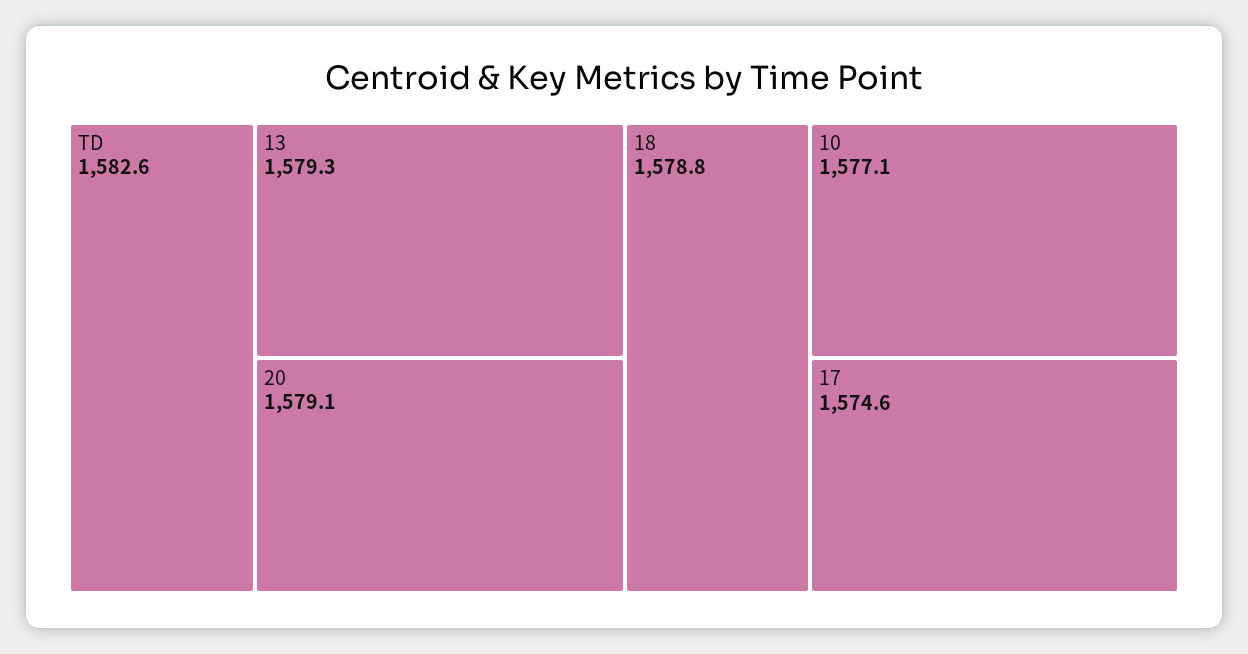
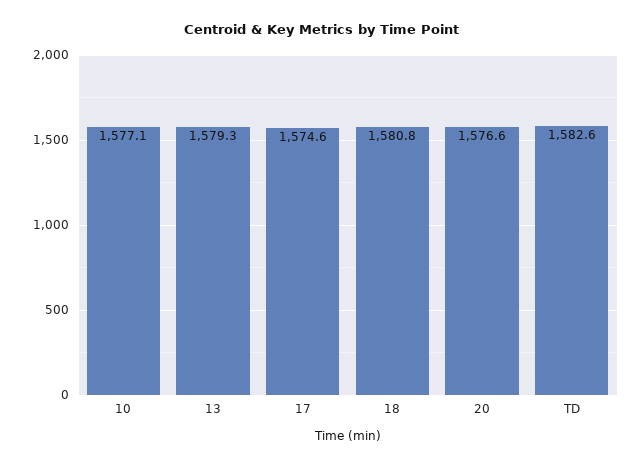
  {
    "TD": 1582.6,
    "13": 1579.3,
-   "20": 1579.1,
+   "20": 1576.6,
-   "18": 1578.8,
+   "18": 1580.8,
    "10": 1577.1,
    "17": 1574.6
  }

